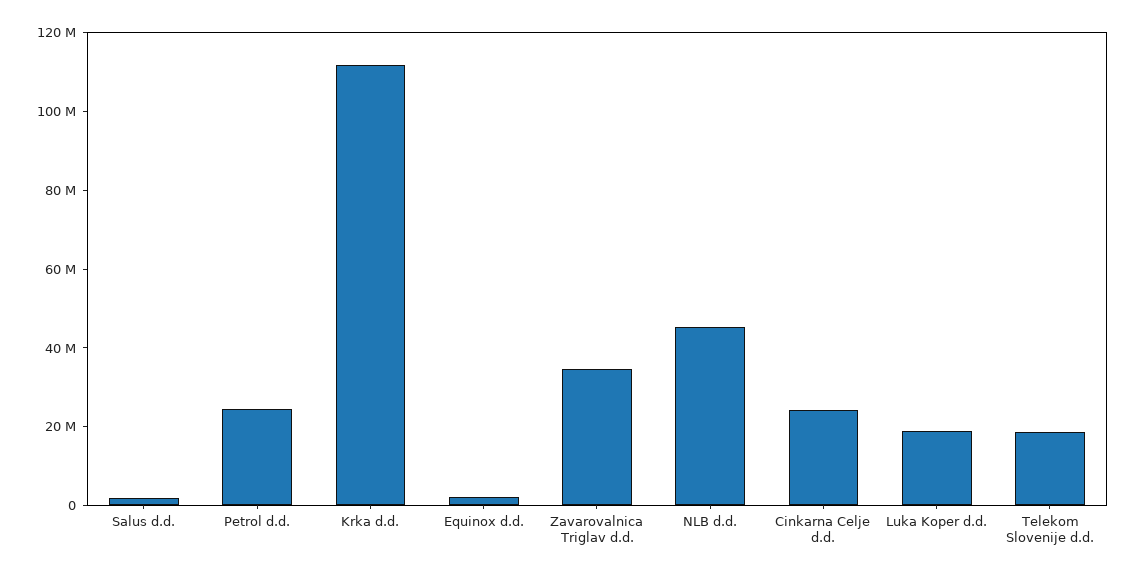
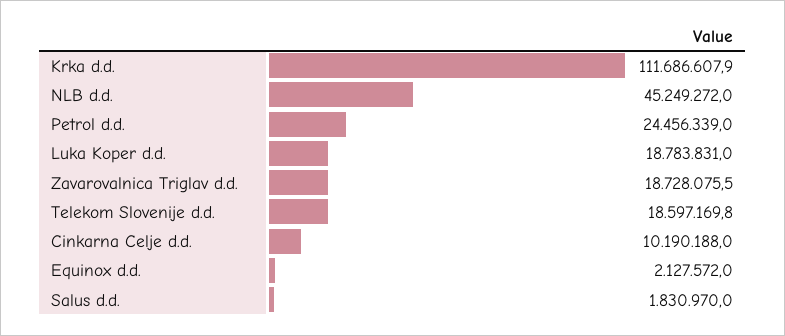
  {
    "Salus d.d.": 1830970,
    "Petrol d.d.": 24456339,
    "Krka d.d.": 111686607.9,
    "Equinox d.d.": 2127572,
-   "Zavarovalnica Triglav d.d.": 35000000,
+   "Zavarovalnica Triglav d.d.": 18728075.5,
    "NLB d.d.": 45249272,
-   "Cinkarna Celje d.d.": 25000000,
+   "Cinkarna Celje d.d.": 10190188,
    "Luka Koper d.d.": 18783831,
    "Telekom Slovenije d.d.": 18597169.8
  }

